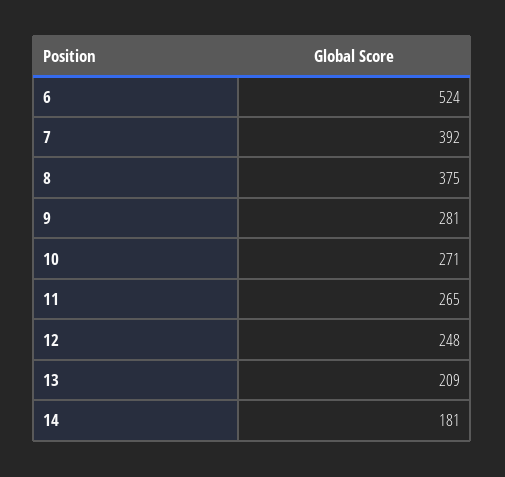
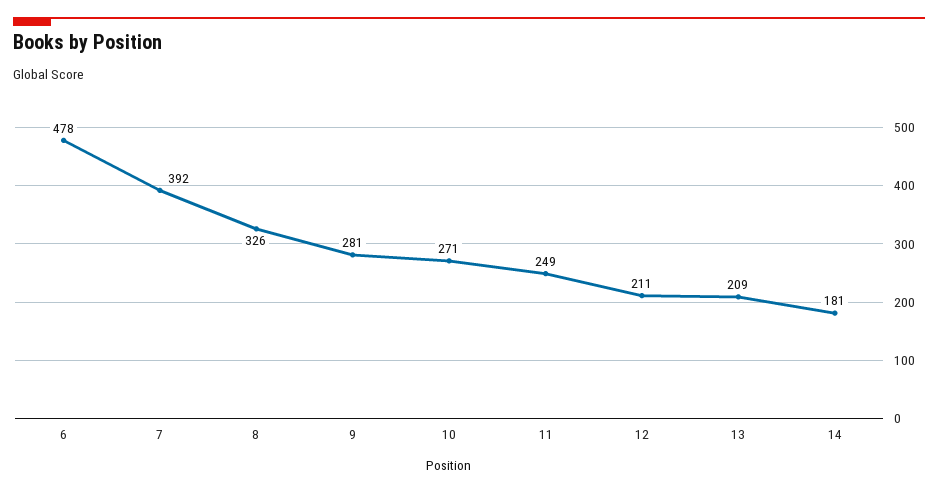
  {
-   "6": 524,
+   "6": 478,
    "7": 392,
-   "8": 375,
+   "8": 326,
    "9": 281,
    "10": 271,
-   "11": 265,
+   "11": 249,
-   "12": 248,
+   "12": 211,
    "13": 209,
    "14": 181
  }

